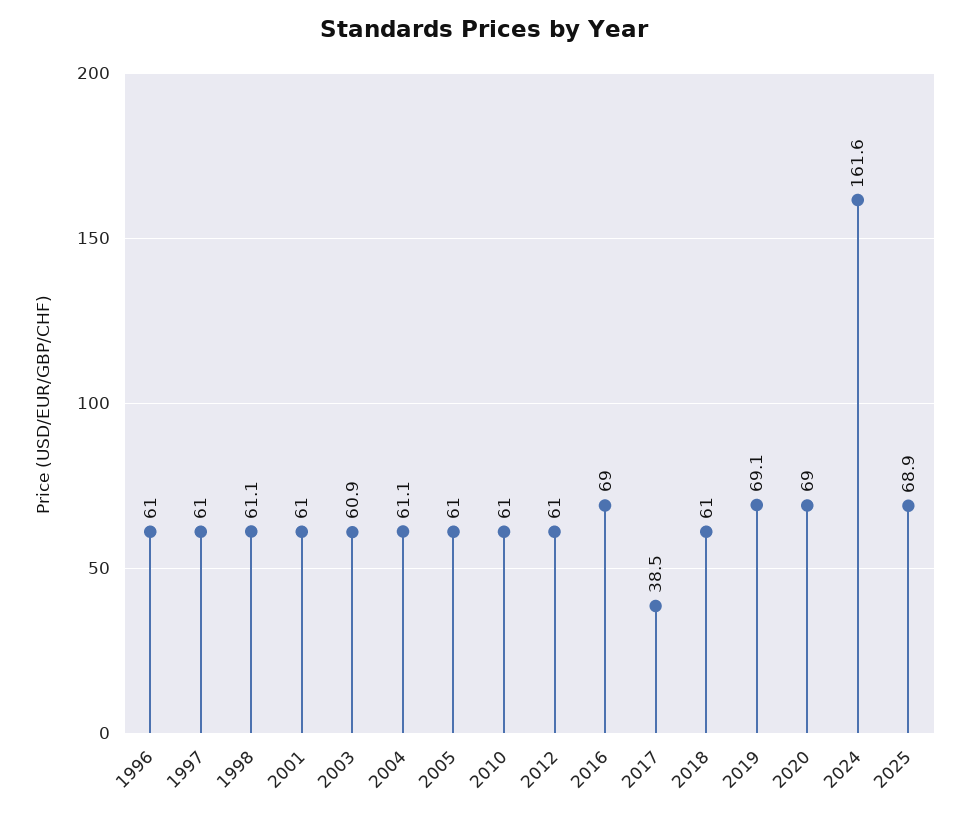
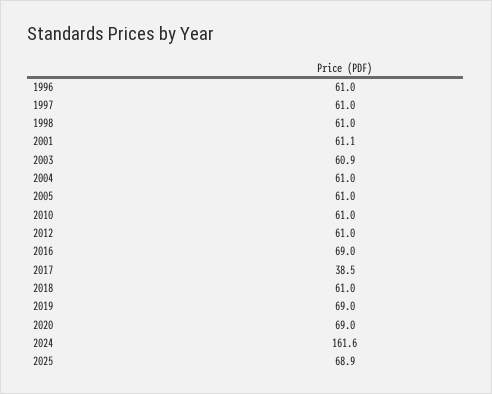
  {
    "1996": 61,
    "1997": 61,
-   "1998": 61.1,
+   "1998": 61,
-   "2001": 61,
+   "2001": 61.1,
    "2003": 60.9,
-   "2004": 61.1,
+   "2004": 61,
    "2005": 61,
    "2010": 61,
    "2012": 61,
    "2016": 69,
    "2017": 38.5,
    "2018": 61,
-   "2019": 69.1,
+   "2019": 69,
    "2020": 69,
    "2024": 161.6,
    "2025": 68.9
  }

